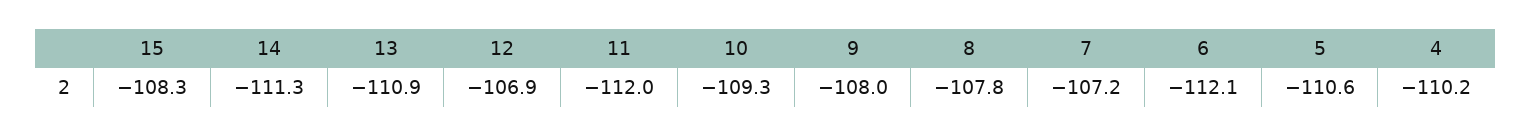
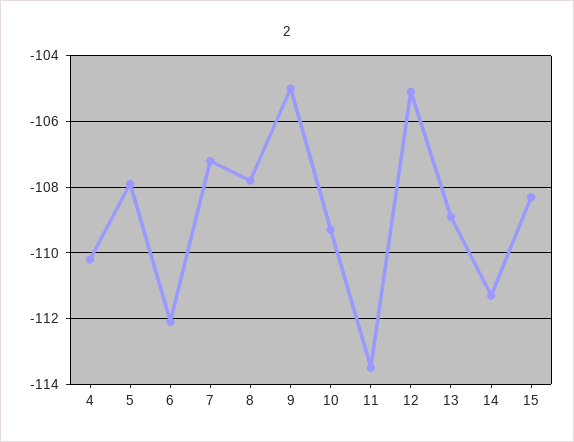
  {
    "15": -108.3,
    "14": -111.3,
-   "13": -110.9,
+   "13": -109,
-   "12": -106.9,
+   "12": -105,
-   "11": -112,
+   "11": -113.5,
    "10": -109.3,
-   "9": -108,
+   "9": -105,
    "8": -107.8,
    "7": -107.2,
    "6": -112.1,
-   "5": -110.6,
+   "5": -108,
    "4": -110.2
  }

